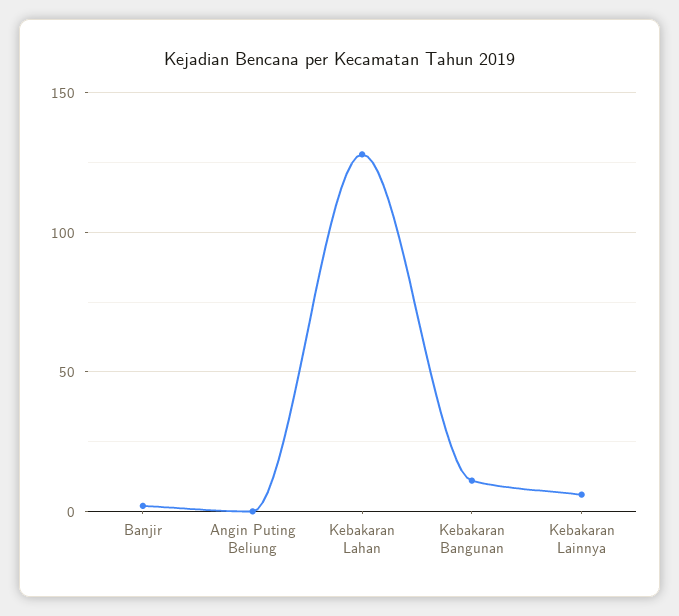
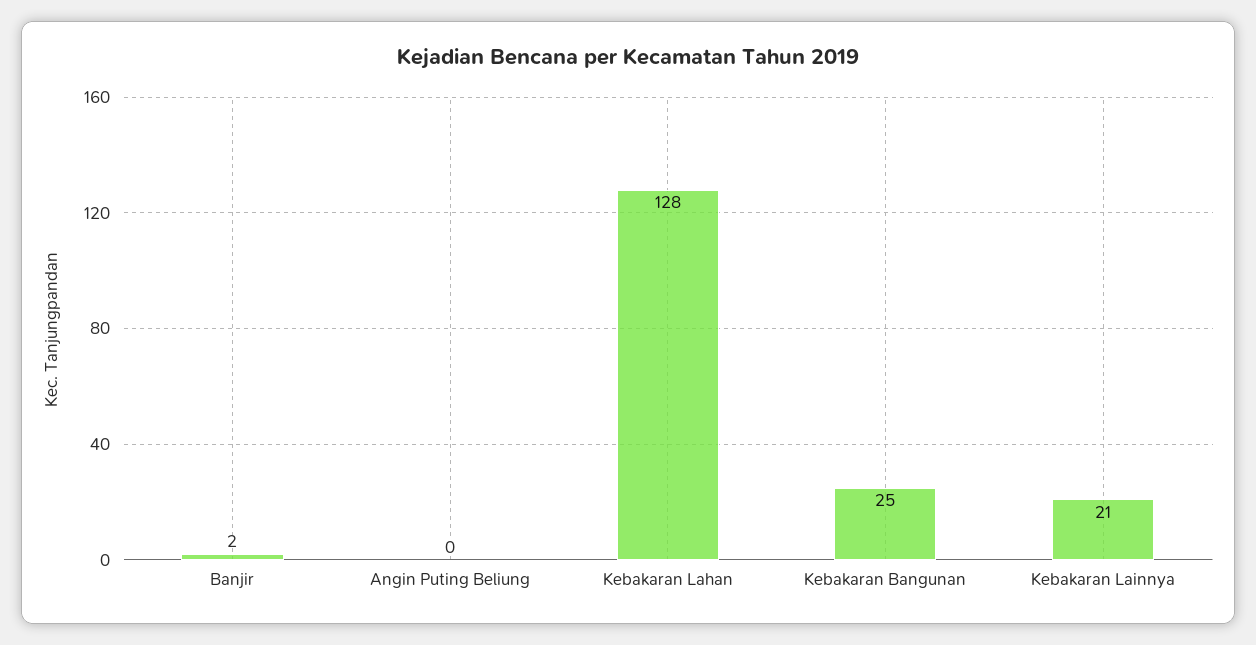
  {
    "Banjir": 2,
    "Angin Puting Beliung": 0,
    "Kebakaran Lahan": 128,
-   "Kebakaran Bangunan": 10,
+   "Kebakaran Bangunan": 25,
-   "Kebakaran Lainnya": 5
+   "Kebakaran Lainnya": 21
  }

